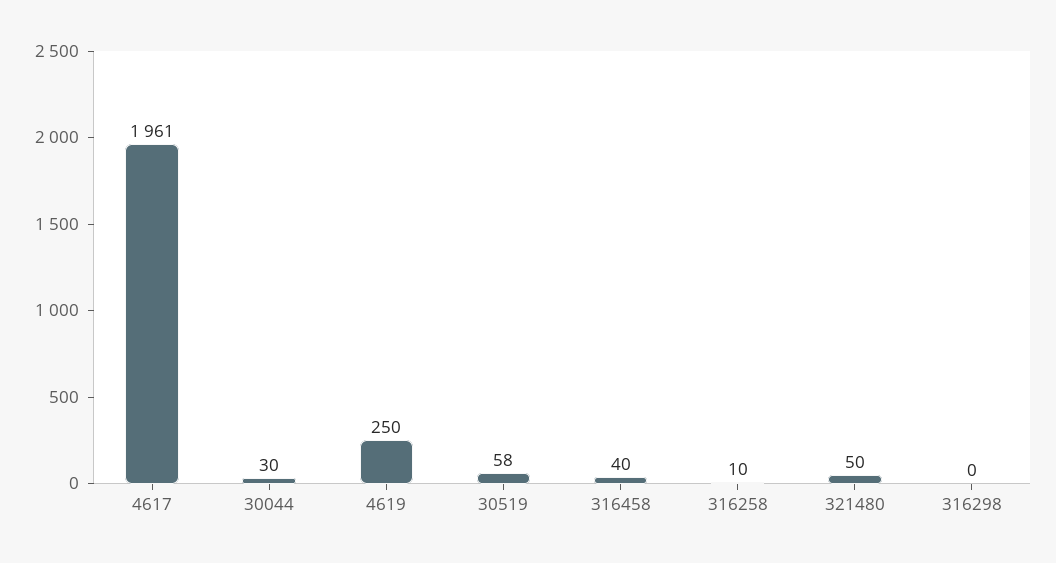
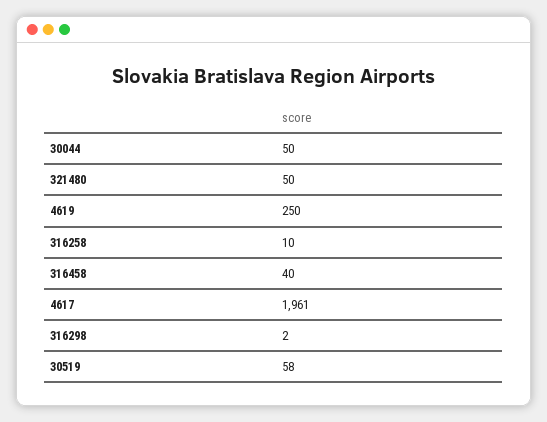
  {
    "4617": 1961,
-   "30044": 30,
+   "30044": 50,
    "4619": 250,
    "30519": 58,
    "316458": 40,
    "316258": 10,
    "321480": 50,
-   "316298": 0
+   "316298": 2
  }

